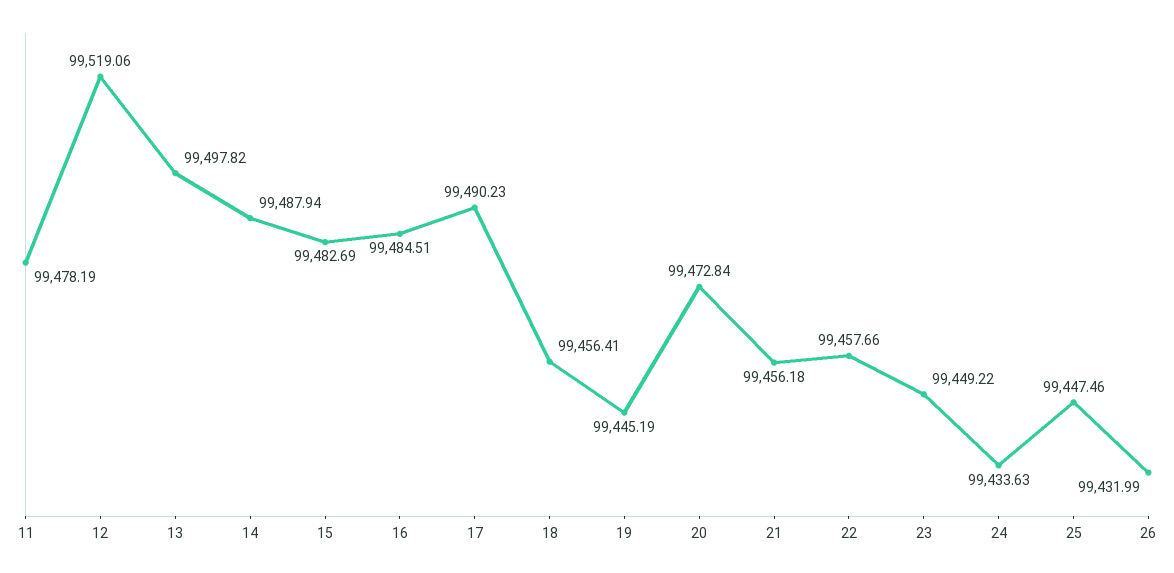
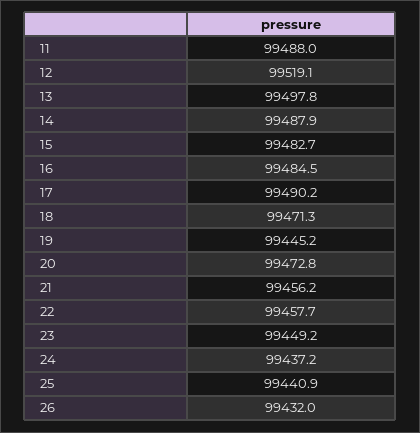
  {
-   "11": 99478.19,
+   "11": 99488,
    "12": 99519.06,
    "13": 99497.82,
    "14": 99487.94,
    "15": 99482.69,
    "16": 99484.51,
    "17": 99490.23,
-   "18": 99456.41,
+   "18": 99471.3,
    "19": 99445.19,
    "20": 99472.84,
    "21": 99456.18,
    "22": 99457.66,
    "23": 99449.22,
-   "24": 99433.63,
+   "24": 99437.2,
-   "25": 99447.46,
+   "25": 99440.9,
    "26": 99431.99
  }

